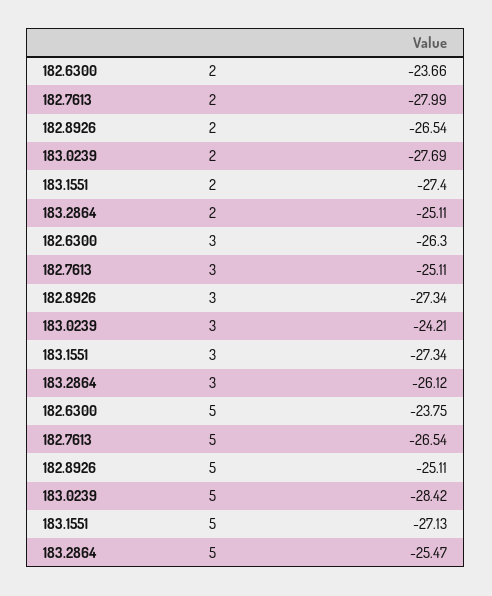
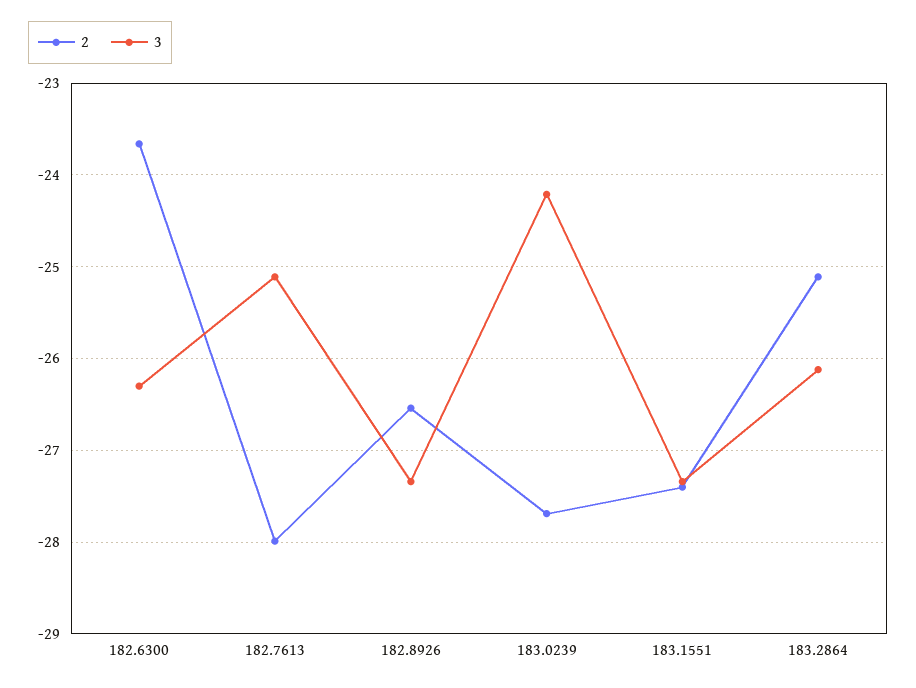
  {
    "2": {
      "182.6300": -23.66,
      "182.7613": -27.99,
      "182.8926": -26.54,
      "183.0239": -27.69,
      "183.1551": -27.4,
      "183.2864": -25.11
    },
    "3": {
      "182.6300": -26.3,
      "182.7613": -25.11,
      "182.8926": -27.34,
      "183.0239": -24.21,
      "183.1551": -27.34,
      "183.2864": -26.12
-   },
+   }
-   "5": {
-     "182.6300": -23.75,
-     "182.7613": -26.54,
-     "182.8926": -25.11,
-     "183.0239": -28.42,
-     "183.1551": -27.13,
-     "183.2864": -25.47
-   }
  }

